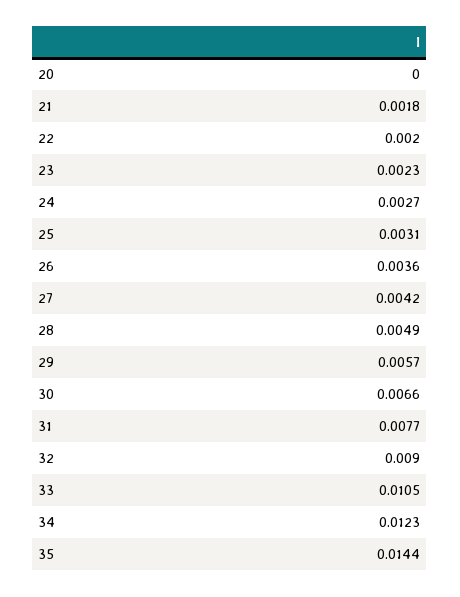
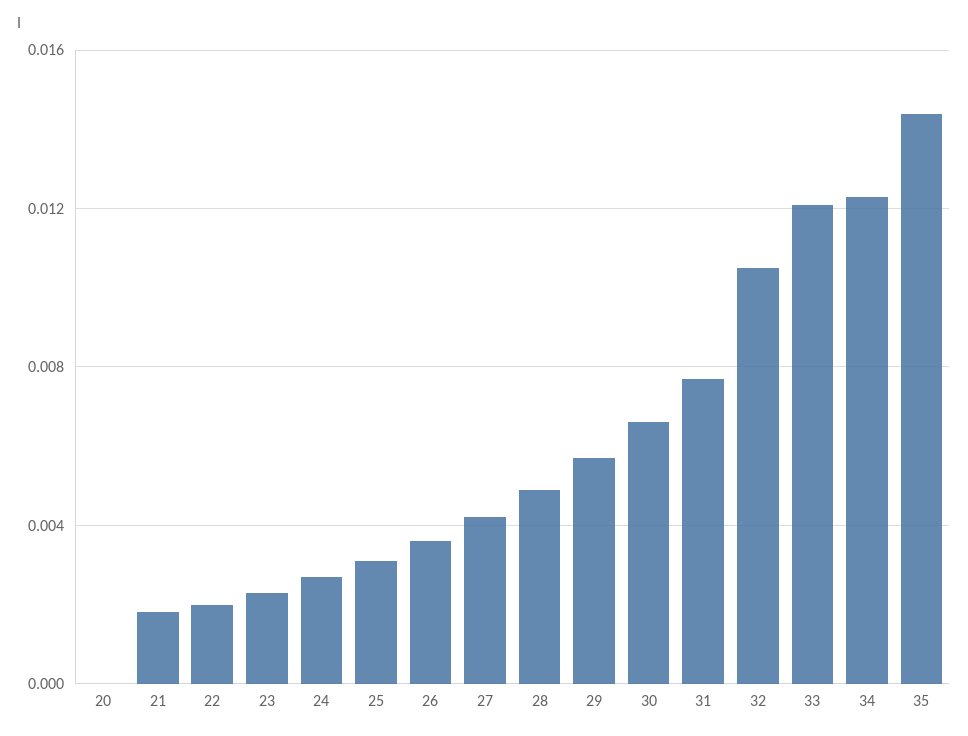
  {
    "20": 0,
    "21": 0.0018,
    "22": 0.002,
    "23": 0.0023,
    "24": 0.0027,
    "25": 0.0031,
    "26": 0.0036,
    "27": 0.0042,
    "28": 0.0049,
    "29": 0.0057,
    "30": 0.0066,
    "31": 0.0077,
-   "32": 0.009,
+   "32": 0.0105,
-   "33": 0.0105,
+   "33": 0.012,
    "34": 0.0123,
    "35": 0.0144
  }

